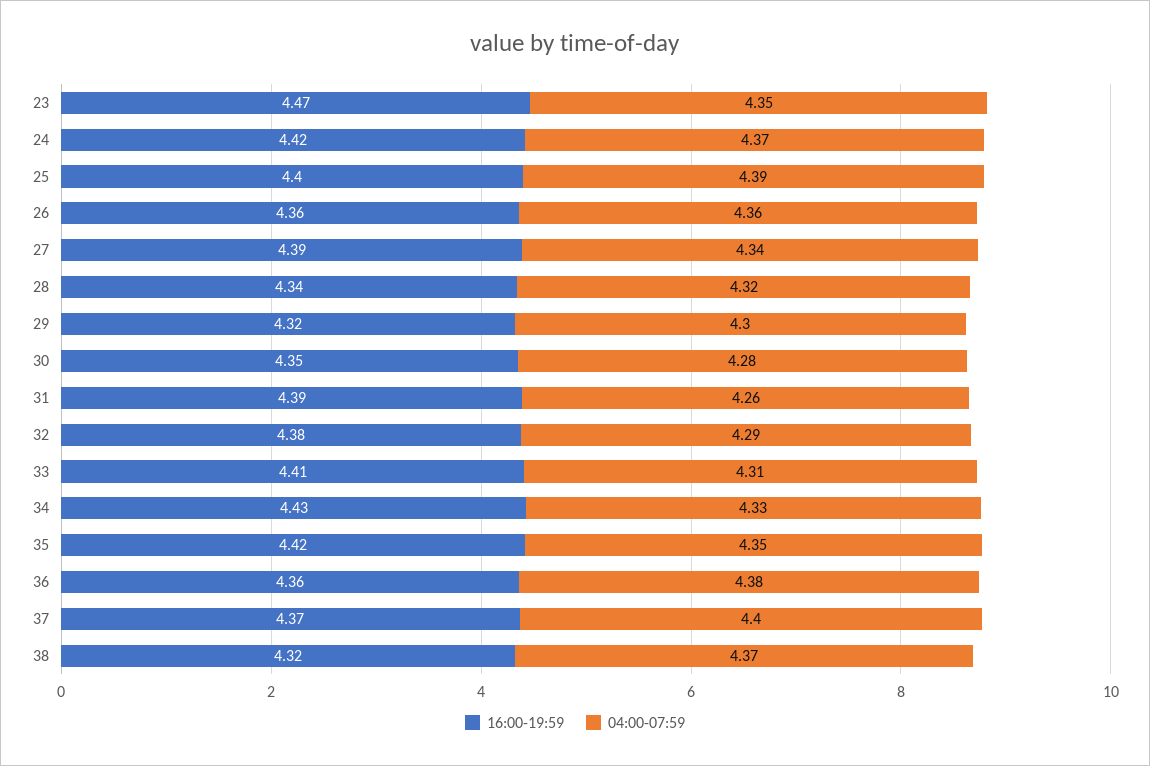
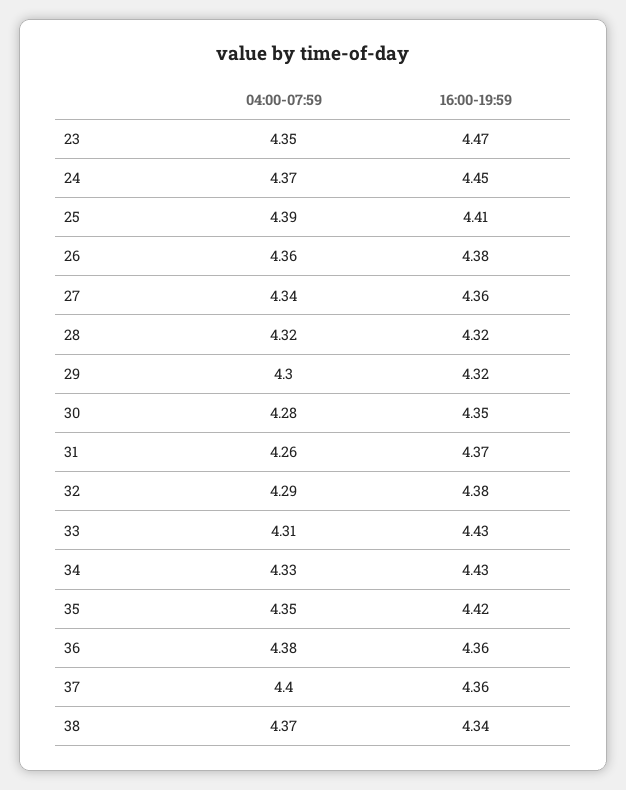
  {
    "16:00-19:59": {
      "23": 4.47,
-     "24": 4.42,
+     "24": 4.45,
-     "25": 4.4,
+     "25": 4.41,
-     "26": 4.36,
+     "26": 4.38,
-     "27": 4.39,
+     "27": 4.36,
-     "28": 4.34,
+     "28": 4.32,
      "29": 4.32,
      "30": 4.35,
-     "31": 4.39,
+     "31": 4.37,
      "32": 4.38,
-     "33": 4.41,
+     "33": 4.43,
      "34": 4.43,
      "35": 4.42,
      "36": 4.36,
-     "37": 4.37,
+     "37": 4.36,
-     "38": 4.32
+     "38": 4.34
    },
    "04:00-07:59": {
      "23": 4.35,
      "24": 4.37,
      "25": 4.39,
      "26": 4.36,
      "27": 4.34,
      "28": 4.32,
      "29": 4.3,
      "30": 4.28,
      "31": 4.26,
      "32": 4.29,
      "33": 4.31,
      "34": 4.33,
      "35": 4.35,
      "36": 4.38,
      "37": 4.4,
      "38": 4.37
    }
  }

